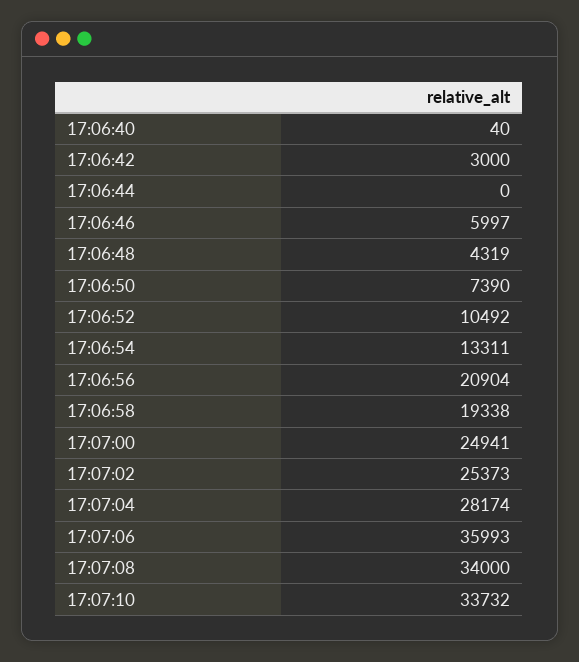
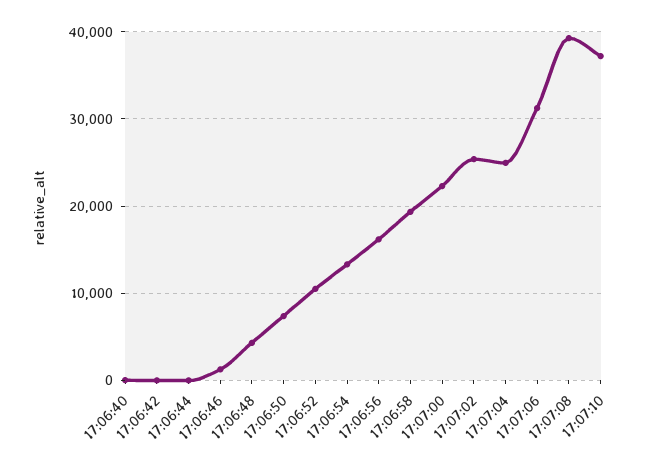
  {
    "17:06:40": 40,
-   "17:06:42": 3000,
+   "17:06:42": 0,
    "17:06:44": 0,
-   "17:06:46": 5997,
+   "17:06:46": 1000,
    "17:06:48": 4319,
    "17:06:50": 7390,
    "17:06:52": 10492,
    "17:06:54": 13311,
-   "17:06:56": 20904,
+   "17:06:56": 16000,
    "17:06:58": 19338,
-   "17:07:00": 24941,
+   "17:07:00": 22000,
    "17:07:02": 25373,
-   "17:07:04": 28174,
+   "17:07:04": 25000,
-   "17:07:06": 35993,
+   "17:07:06": 31000,
-   "17:07:08": 34000,
+   "17:07:08": 39000,
-   "17:07:10": 33732
+   "17:07:10": 37000
  }

